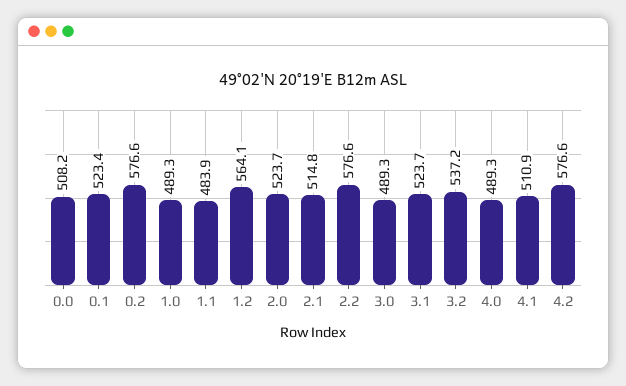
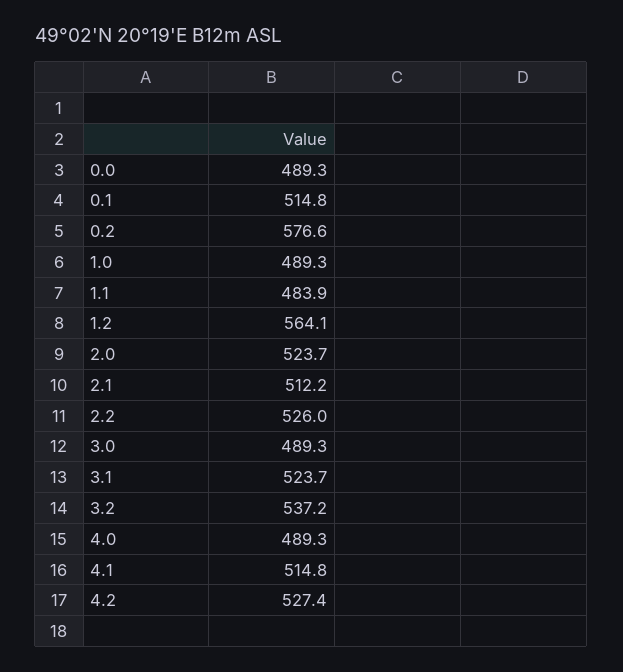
  {
-   "0.0": 508.2,
+   "0.0": 489.3,
-   "0.1": 523.4,
+   "0.1": 514.8,
    "0.2": 576.6,
    "1.0": 489.3,
    "1.1": 483.9,
    "1.2": 564.1,
    "2.0": 523.7,
-   "2.1": 514.8,
+   "2.1": 512.2,
-   "2.2": 576.6,
+   "2.2": 526,
    "3.0": 489.3,
    "3.1": 523.7,
    "3.2": 537.2,
    "4.0": 489.3,
-   "4.1": 510.9,
+   "4.1": 514.8,
-   "4.2": 576.6
+   "4.2": 527.4
  }

